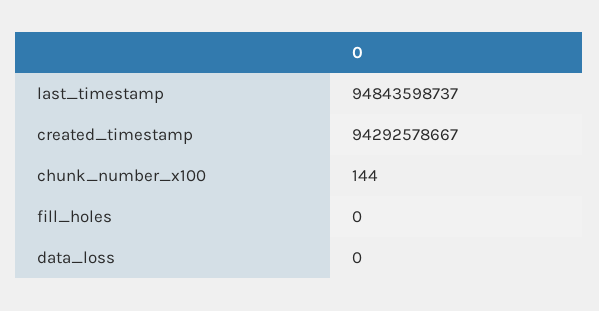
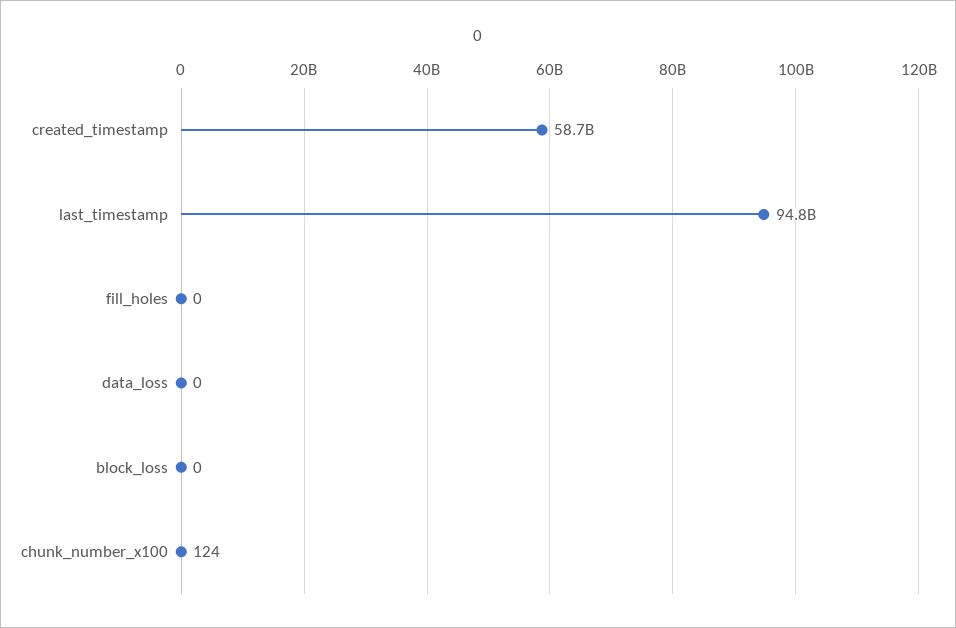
  {
    "last_timestamp": 94843598737,
-   "created_timestamp": 94292578667,
+   "created_timestamp": 58700000000,
-   "chunk_number_x100": 144,
+   "chunk_number_x100": 124,
    "fill_holes": 0,
-   "data_loss": 0
+   "data_loss": 0,
+   "block_loss": 0
  }

